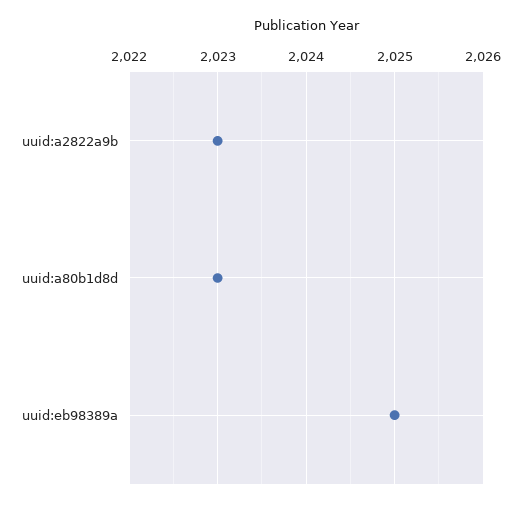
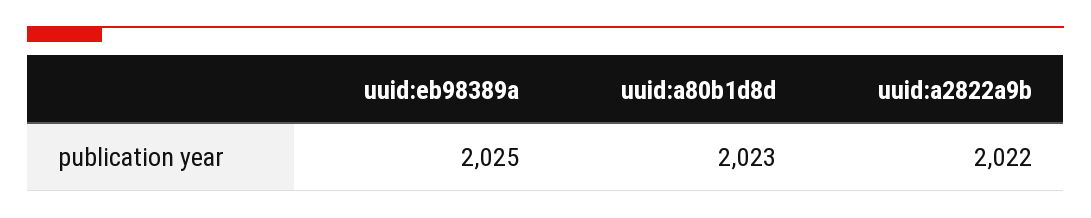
  {
-   "uuid:a2822a9b": 2023,
+   "uuid:a2822a9b": 2022,
    "uuid:a80b1d8d": 2023,
    "uuid:eb98389a": 2025
  }

